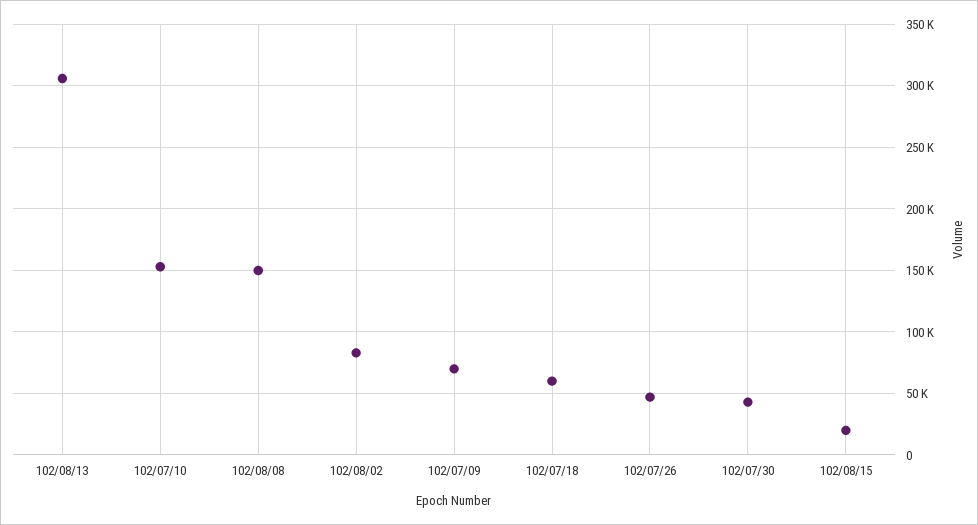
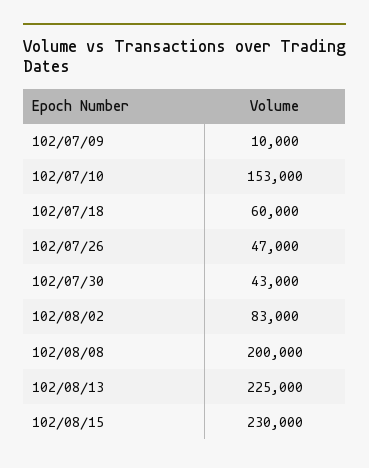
  {
-   "102/08/13": 305000,
+   "102/08/13": 225000,
    "102/07/10": 153000,
-   "102/08/08": 150000,
+   "102/08/08": 200000,
    "102/08/02": 83000,
-   "102/07/09": 70000,
+   "102/07/09": 10000,
    "102/07/18": 60000,
    "102/07/26": 47000,
    "102/07/30": 43000,
-   "102/08/15": 20000
+   "102/08/15": 230000
  }

